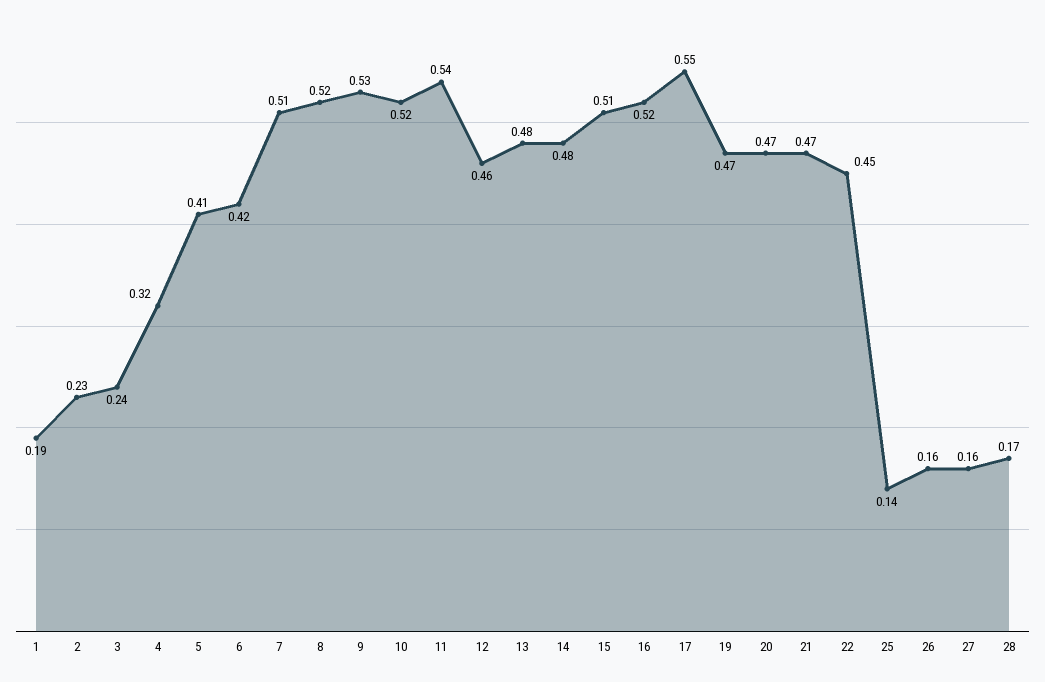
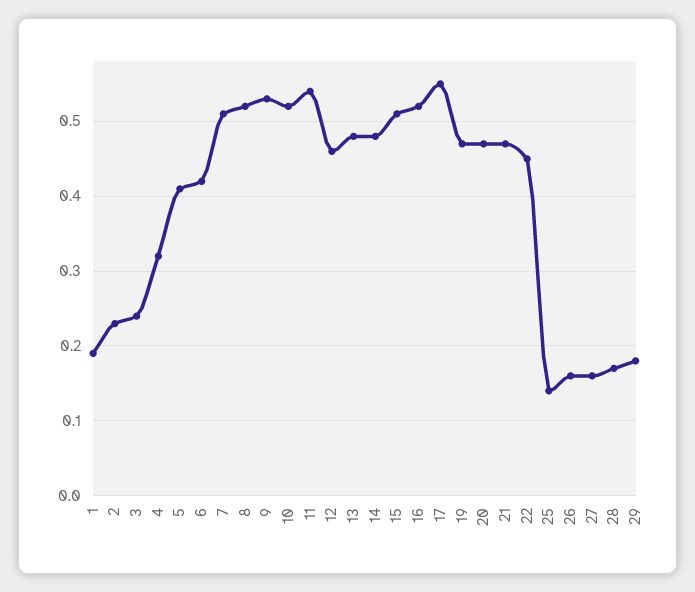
  {
    "1": 0.19,
    "2": 0.23,
    "3": 0.24,
    "4": 0.32,
    "5": 0.41,
    "6": 0.42,
    "7": 0.51,
    "8": 0.52,
    "9": 0.53,
    "10": 0.52,
    "11": 0.54,
    "12": 0.46,
    "13": 0.48,
    "14": 0.48,
    "15": 0.51,
    "16": 0.52,
    "17": 0.55,
    "19": 0.47,
    "20": 0.47,
    "21": 0.47,
    "22": 0.45,
    "25": 0.14,
    "26": 0.16,
    "27": 0.16,
-   "28": 0.17
+   "28": 0.17,
+   "29": 0.18
  }

